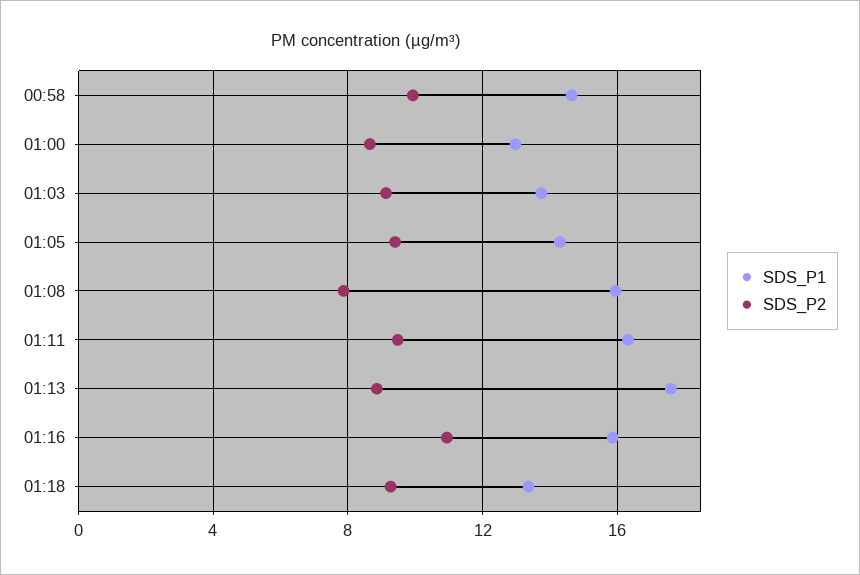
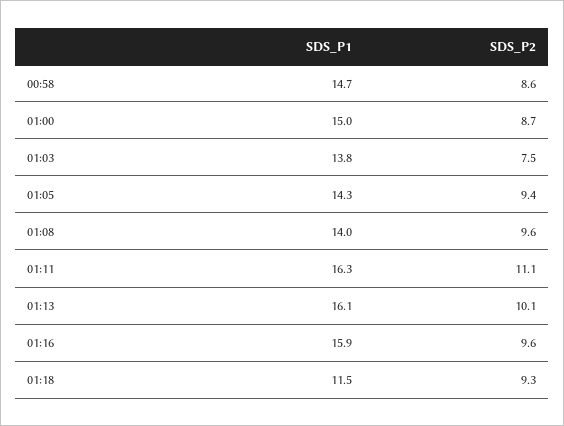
  {
    "SDS_P1": {
      "00:58": 14.7,
-     "01:00": 13,
+     "01:00": 15,
      "01:03": 13.8,
      "01:05": 14.3,
-     "01:08": 16,
+     "01:08": 14,
      "01:11": 16.3,
-     "01:13": 17.5,
+     "01:13": 16.1,
      "01:16": 15.9,
-     "01:18": 13.5
+     "01:18": 11.5
    },
    "SDS_P2": {
-     "00:58": 10,
+     "00:58": 8.6,
      "01:00": 8.7,
-     "01:03": 9,
+     "01:03": 7.5,
      "01:05": 9.4,
-     "01:08": 8,
+     "01:08": 9.6,
-     "01:11": 9.5,
+     "01:11": 11.1,
-     "01:13": 9,
+     "01:13": 10.1,
-     "01:16": 11,
+     "01:16": 9.6,
      "01:18": 9.3
    }
  }

